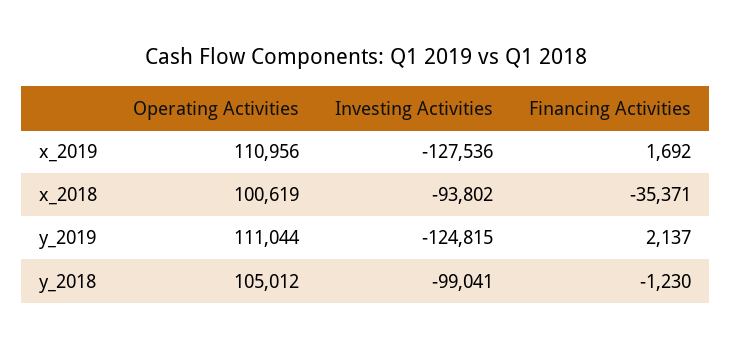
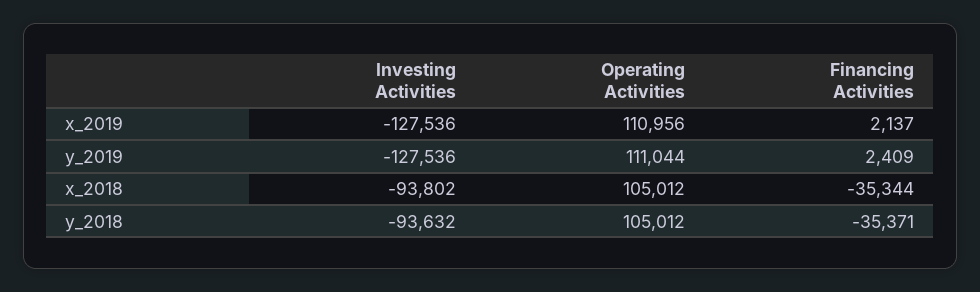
  {
    "Operating Activities": {
      "x_2019": 110956,
-     "x_2018": 100619,
+     "x_2018": 105012,
      "y_2019": 111044,
      "y_2018": 105012
    },
    "Investing Activities": {
      "x_2019": -127536,
      "x_2018": -93802,
-     "y_2019": -124815,
+     "y_2019": -127536,
-     "y_2018": -99041
+     "y_2018": -93632
    },
    "Financing Activities": {
-     "x_2019": 1692,
+     "x_2019": 2137,
-     "x_2018": -35371,
+     "x_2018": -35344,
-     "y_2019": 2137,
+     "y_2019": 2409,
-     "y_2018": -1230
+     "y_2018": -35371
    }
  }

